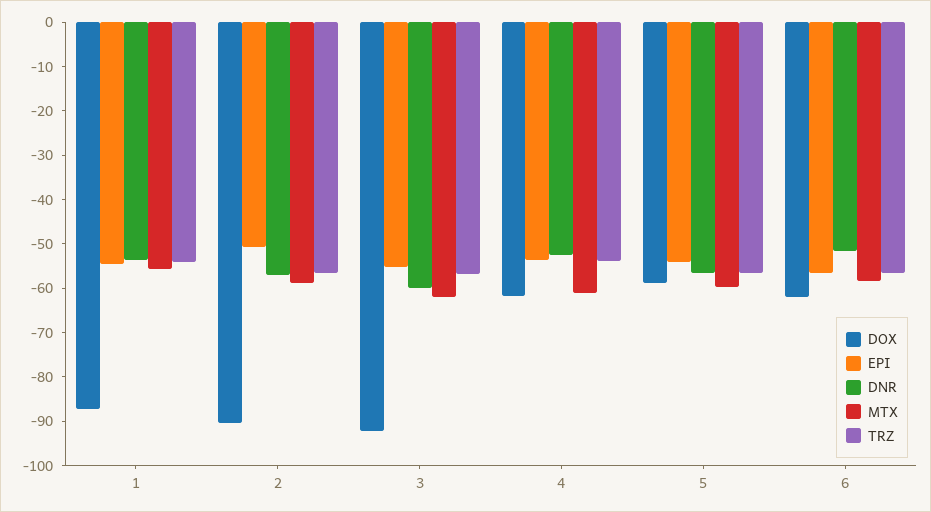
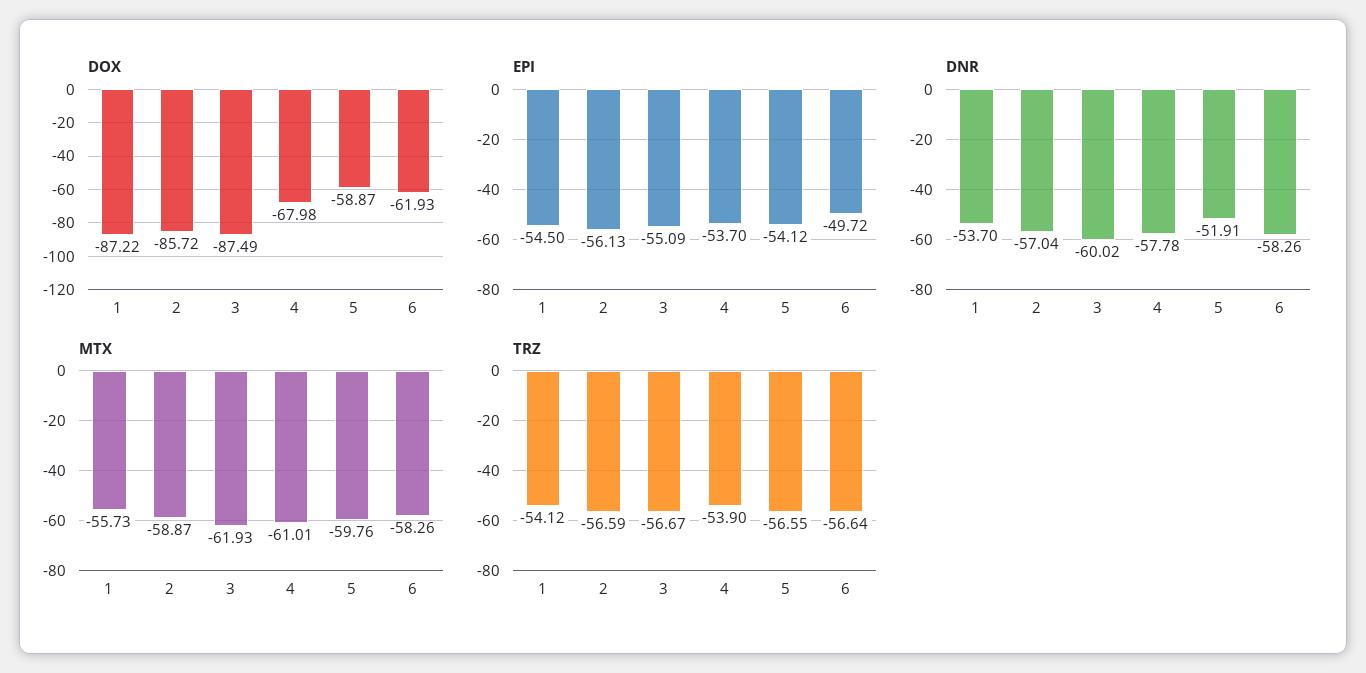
  {
    "DOX": {
      "1": -87.22,
-     "2": -90,
+     "2": -85.72,
-     "3": -92,
+     "3": -87.49,
-     "4": -62,
+     "4": -67.98,
      "5": -58.87,
      "6": -61.93
    },
    "EPI": {
      "1": -54.5,
-     "2": -50,
+     "2": -56.13,
      "3": -55.09,
      "4": -53.7,
      "5": -54.12,
-     "6": -56
+     "6": -49.72
    },
    "DNR": {
      "1": -53.7,
      "2": -57.04,
      "3": -60.02,
-     "4": -52,
+     "4": -57.78,
-     "5": -56,
+     "5": -51.91,
-     "6": -52
+     "6": -58.26
    },
    "MTX": {
      "1": -55.73,
      "2": -58.87,
      "3": -61.93,
      "4": -61.01,
      "5": -59.76,
      "6": -58.26
    },
    "TRZ": {
      "1": -54.12,
      "2": -56.59,
      "3": -56.67,
      "4": -53.9,
      "5": -56.55,
      "6": -56.64
    }
  }

